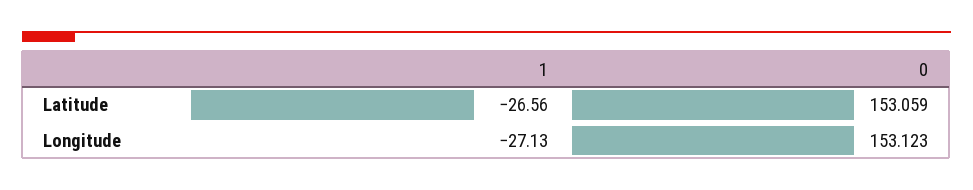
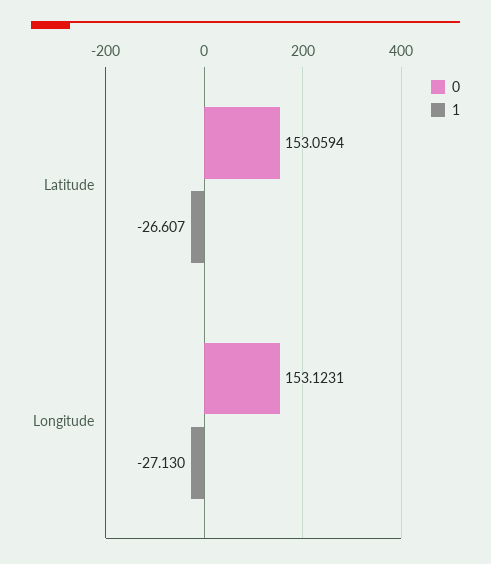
  {
    "1": {
-     "Latitude": -26.56,
+     "Latitude": -26.607,
      "Longitude": -27.13
    },
    "0": {
      "Latitude": 153.0594,
      "Longitude": 153.1231
    }
  }

